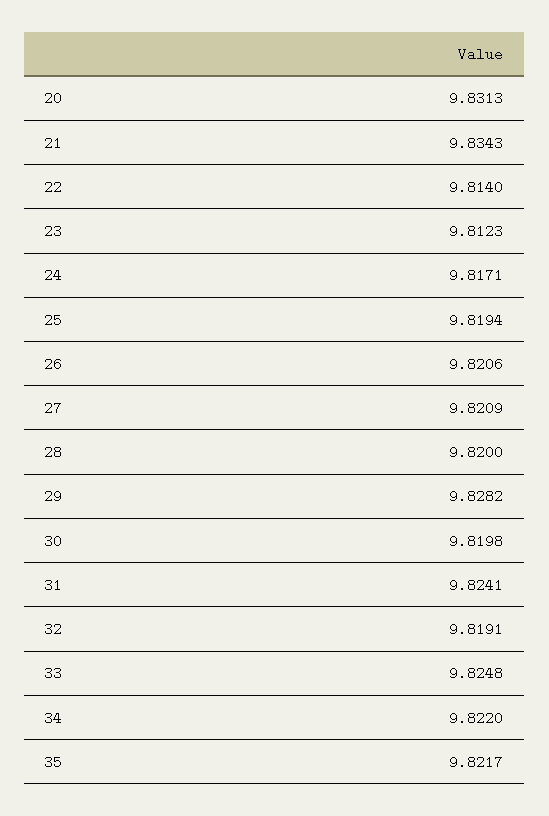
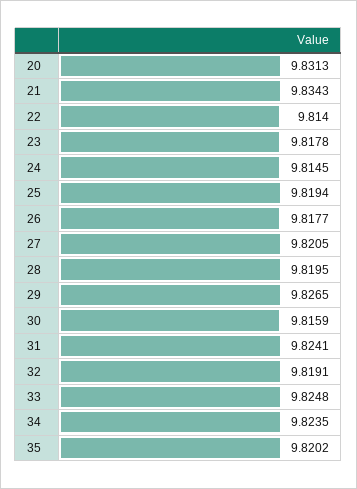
  {
    "20": 9.8313,
    "21": 9.8343,
    "22": 9.814,
-   "23": 9.8123,
+   "23": 9.8178,
-   "24": 9.8171,
+   "24": 9.8145,
    "25": 9.8194,
-   "26": 9.8206,
+   "26": 9.8177,
-   "27": 9.8209,
+   "27": 9.8205,
-   "28": 9.82,
+   "28": 9.8195,
-   "29": 9.8282,
+   "29": 9.8265,
-   "30": 9.8198,
+   "30": 9.8159,
    "31": 9.8241,
    "32": 9.8191,
    "33": 9.8248,
-   "34": 9.822,
+   "34": 9.8235,
-   "35": 9.8217
+   "35": 9.8202
  }

